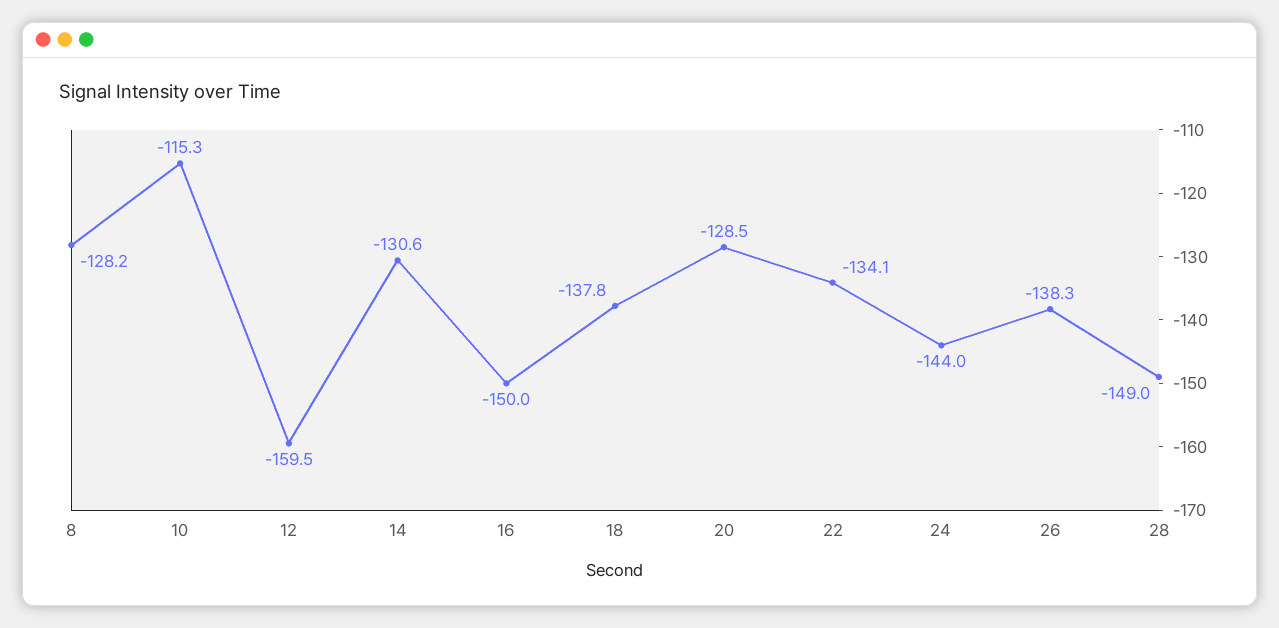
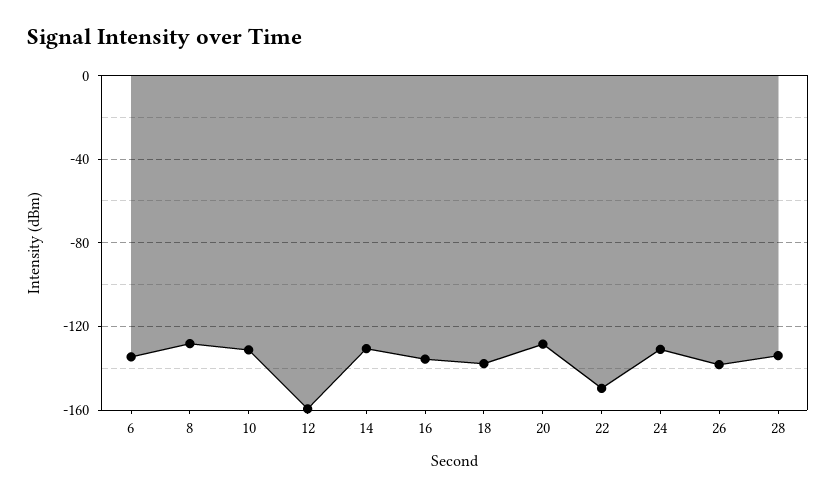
  {
    "8": -128.2,
-   "10": -115.3,
+   "10": -130,
    "12": -159.5,
    "14": -130.6,
-   "16": -150,
+   "16": -135,
    "18": -137.8,
    "20": -128.5,
-   "22": -134.1,
+   "22": -150,
-   "24": -144,
+   "24": -130,
    "26": -138.3,
-   "28": -149
+   "28": -135,
+   "6": -135
  }

